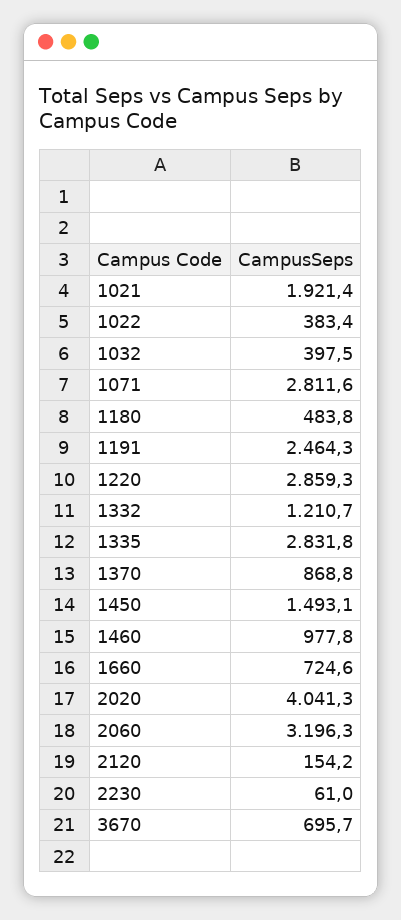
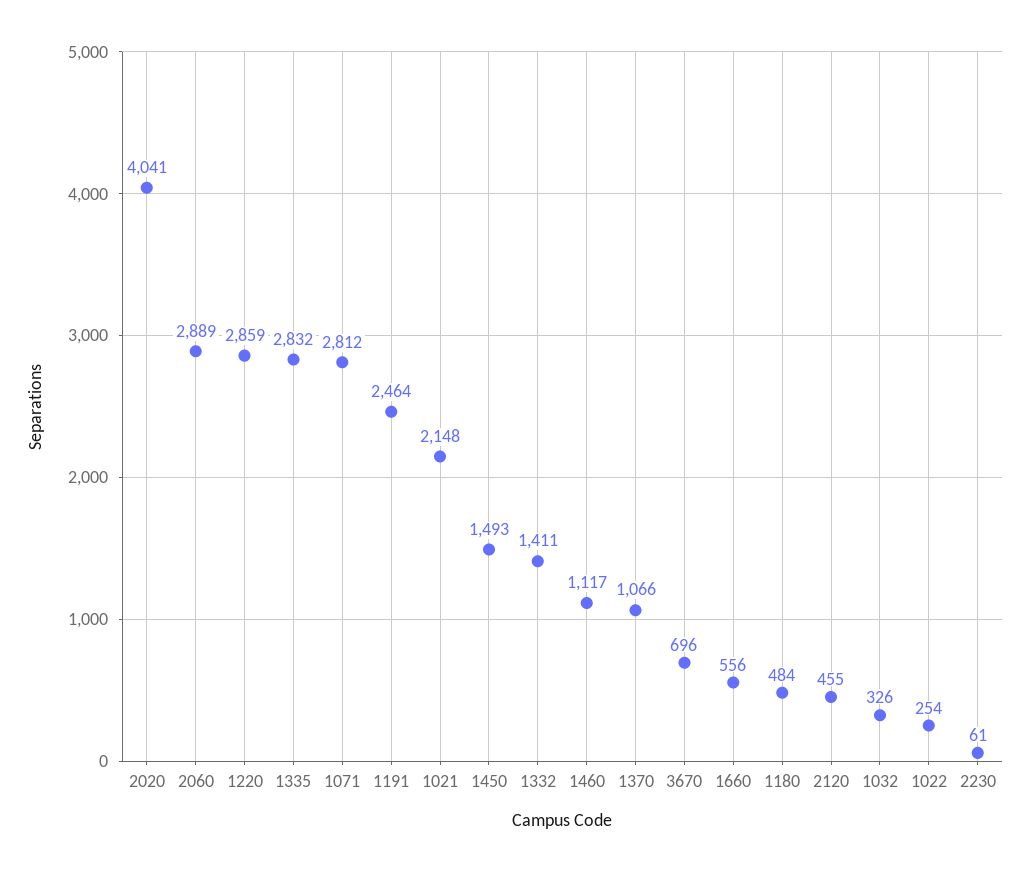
  {
-   "1021": 1921.4,
+   "1021": 2148,
-   "1022": 383.4,
+   "1022": 254,
-   "1032": 397.5,
+   "1032": 326,
    "1071": 2811.6,
    "1180": 483.8,
    "1191": 2464.3,
    "1220": 2859.3,
-   "1332": 1210.7,
+   "1332": 1411,
    "1335": 2831.8,
-   "1370": 868.8,
+   "1370": 1066,
    "1450": 1493.1,
-   "1460": 977.8,
+   "1460": 1117,
-   "1660": 724.6,
+   "1660": 556,
    "2020": 4041.3,
-   "2060": 3196.3,
+   "2060": 2889,
-   "2120": 154.2,
+   "2120": 455,
    "2230": 61,
    "3670": 695.7
  }

